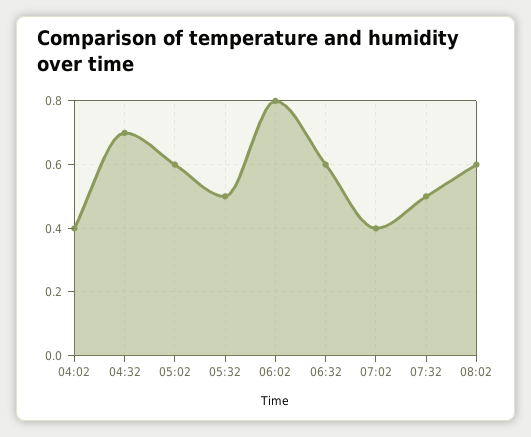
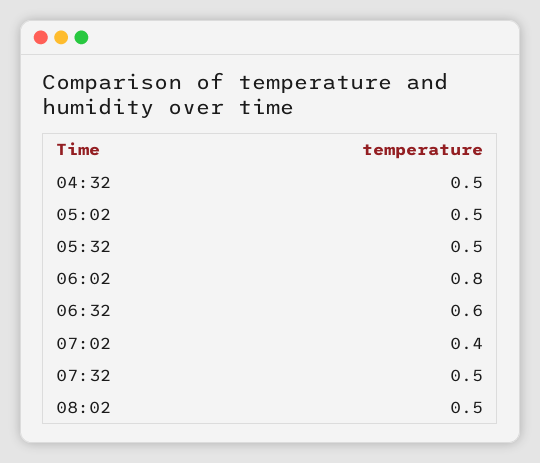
  {
-   "04:02": 0.4,
-   "04:32": 0.7,
+   "04:32": 0.5,
-   "05:02": 0.6,
+   "05:02": 0.5,
    "05:32": 0.5,
    "06:02": 0.8,
    "06:32": 0.6,
    "07:02": 0.4,
    "07:32": 0.5,
-   "08:02": 0.6
+   "08:02": 0.5
  }

